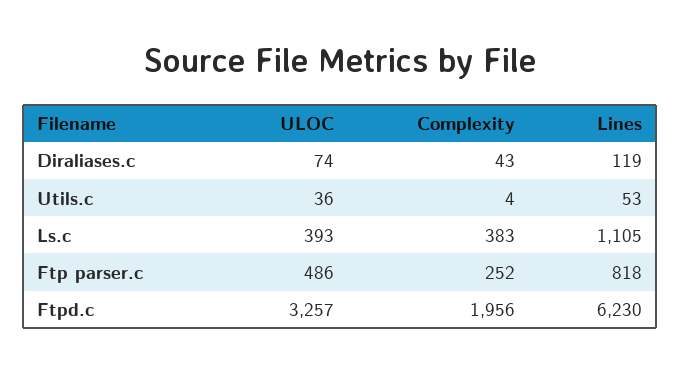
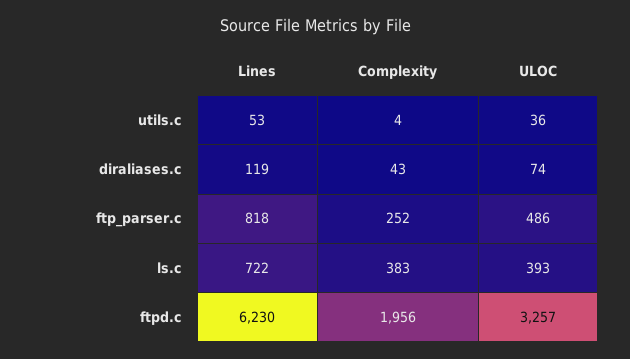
  {
    "ULOC": {
      "Diraliases.c": 74,
      "Utils.c": 36,
      "Ls.c": 393,
      "Ftp parser.c": 486,
      "Ftpd.c": 3257
    },
    "Complexity": {
      "Diraliases.c": 43,
      "Utils.c": 4,
      "Ls.c": 383,
      "Ftp parser.c": 252,
      "Ftpd.c": 1956
    },
    "Lines": {
      "Diraliases.c": 119,
      "Utils.c": 53,
-     "Ls.c": 1105,
+     "Ls.c": 722,
      "Ftp parser.c": 818,
      "Ftpd.c": 6230
    }
  }

